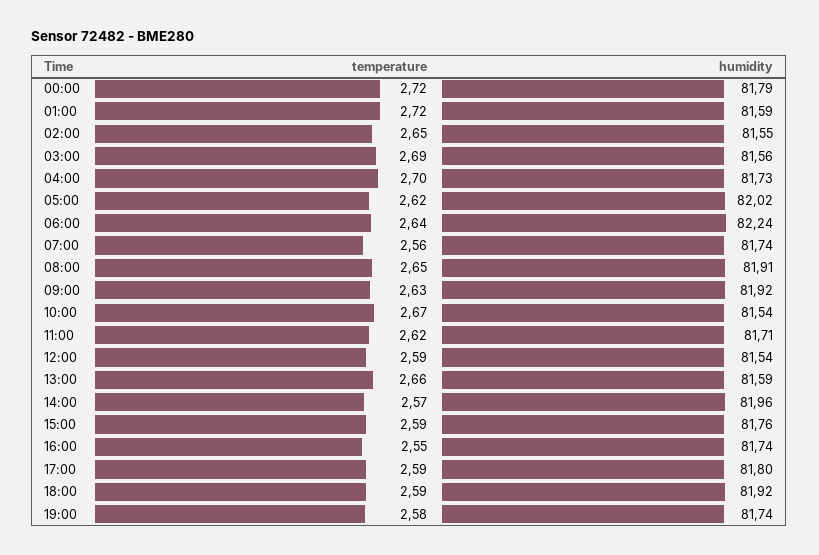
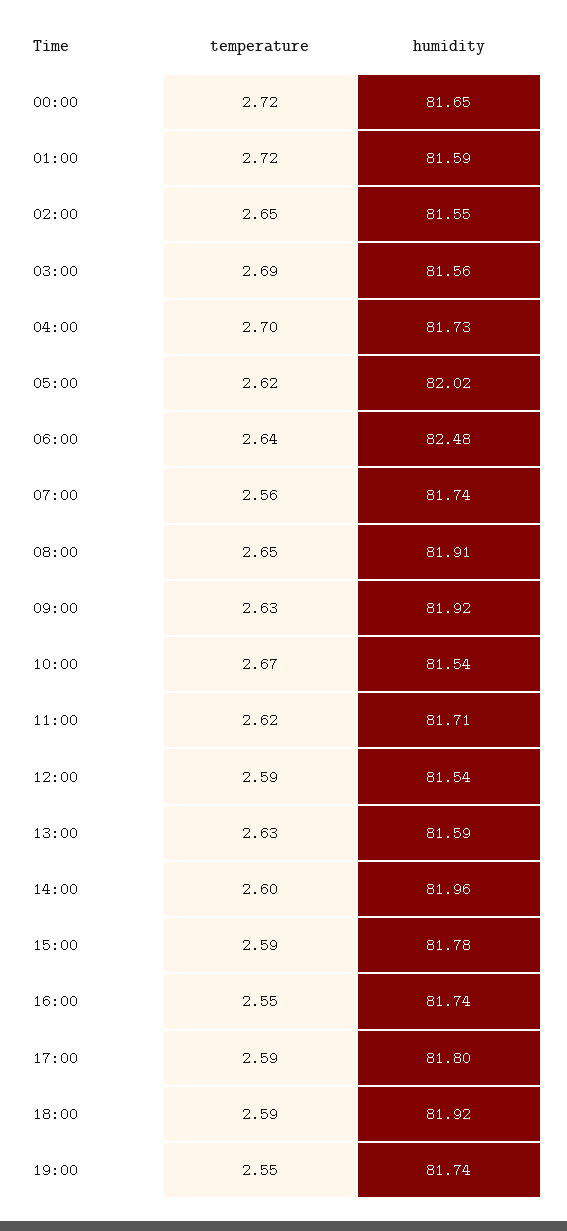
  {
    "temperature": {
      "00:00": 2.72,
      "01:00": 2.72,
      "02:00": 2.65,
      "03:00": 2.69,
      "04:00": 2.7,
      "05:00": 2.62,
      "06:00": 2.64,
      "07:00": 2.56,
      "08:00": 2.65,
      "09:00": 2.63,
      "10:00": 2.67,
      "11:00": 2.62,
      "12:00": 2.59,
-     "13:00": 2.66,
+     "13:00": 2.63,
-     "14:00": 2.57,
+     "14:00": 2.6,
      "15:00": 2.59,
      "16:00": 2.55,
      "17:00": 2.59,
      "18:00": 2.59,
-     "19:00": 2.58
+     "19:00": 2.55
    },
    "humidity": {
-     "00:00": 81.79,
+     "00:00": 81.65,
      "01:00": 81.59,
      "02:00": 81.55,
      "03:00": 81.56,
      "04:00": 81.73,
      "05:00": 82.02,
-     "06:00": 82.24,
+     "06:00": 82.48,
      "07:00": 81.74,
      "08:00": 81.91,
      "09:00": 81.92,
      "10:00": 81.54,
      "11:00": 81.71,
      "12:00": 81.54,
      "13:00": 81.59,
      "14:00": 81.96,
-     "15:00": 81.76,
+     "15:00": 81.78,
      "16:00": 81.74,
      "17:00": 81.8,
      "18:00": 81.92,
      "19:00": 81.74
    }
  }

